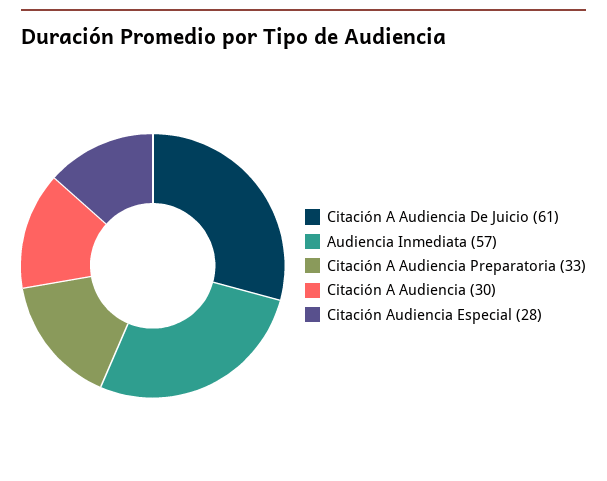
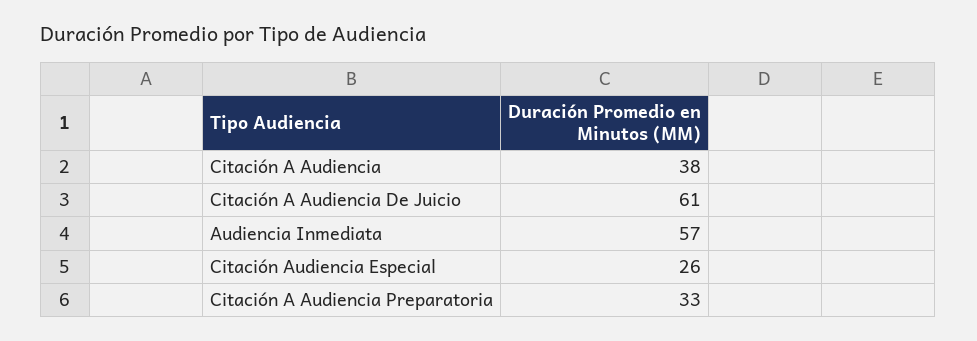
  {
    "Citación A Audiencia De Juicio": 61,
    "Audiencia Inmediata": 57,
    "Citación A Audiencia Preparatoria": 33,
-   "Citación A Audiencia": 30,
+   "Citación A Audiencia": 38,
-   "Citación Audiencia Especial": 28
+   "Citación Audiencia Especial": 26
  }

